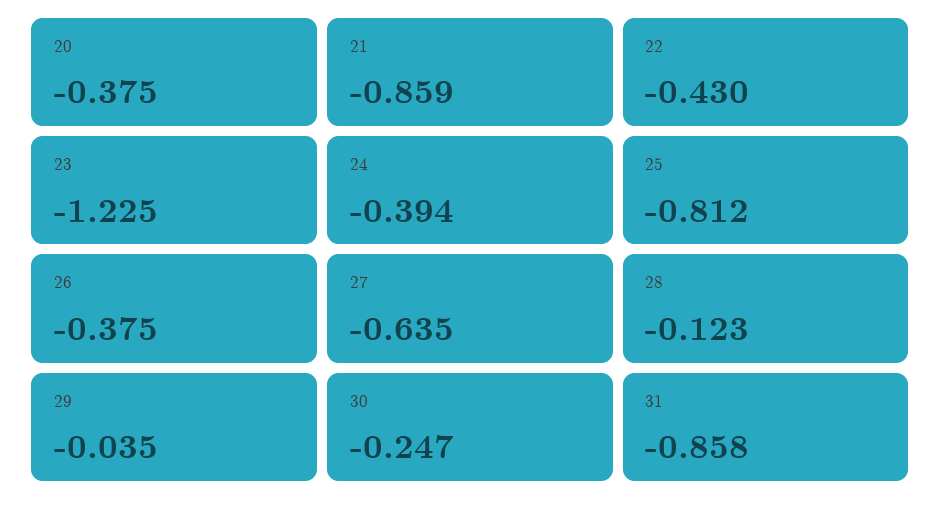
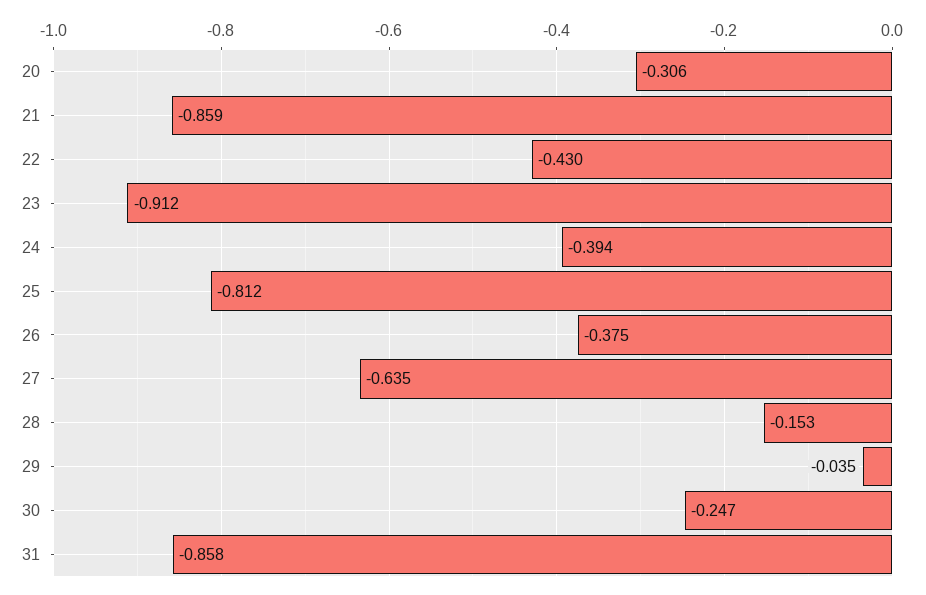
  {
-   "20": -0.375,
+   "20": -0.306,
    "21": -0.859,
    "22": -0.43,
-   "23": -1.225,
+   "23": -0.912,
    "24": -0.394,
    "25": -0.812,
    "26": -0.375,
    "27": -0.635,
-   "28": -0.123,
+   "28": -0.153,
    "29": -0.035,
    "30": -0.247,
    "31": -0.858
  }

